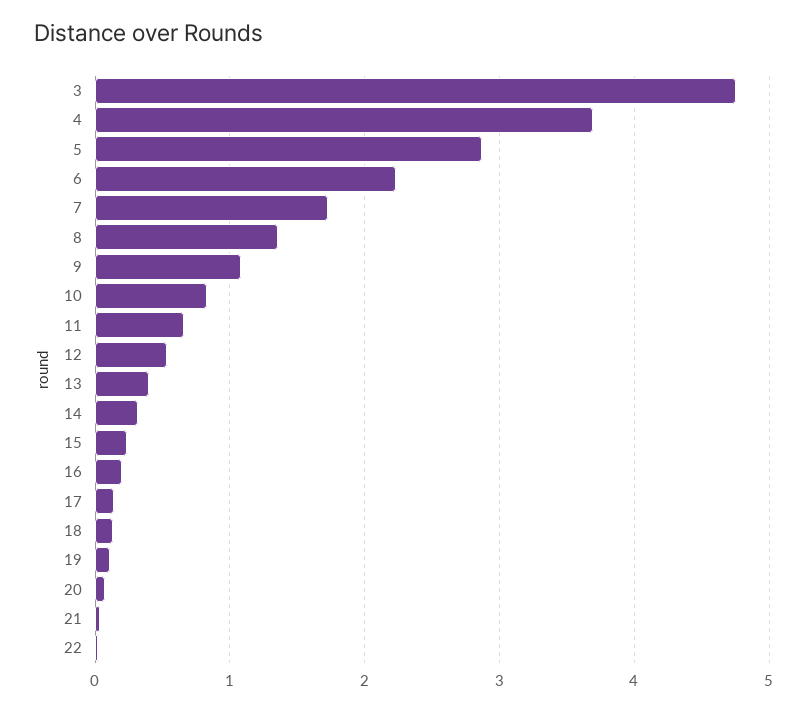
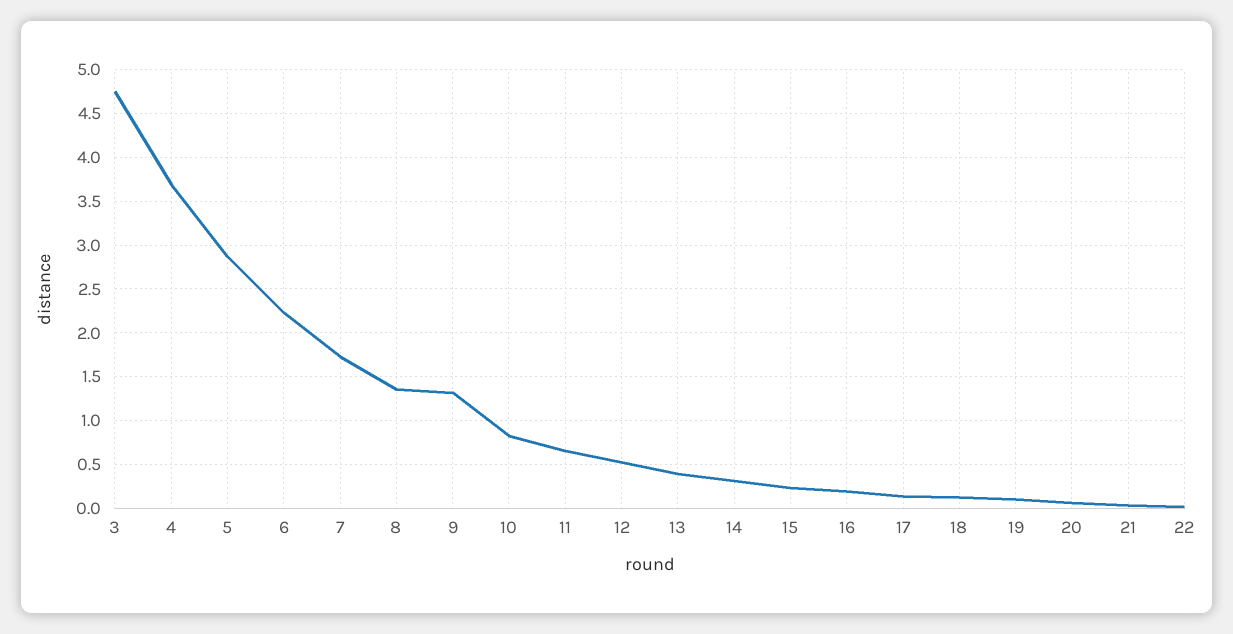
  {
    "3": 4.8,
    "4": 3.7,
    "5": 2.9,
    "6": 2.2,
    "7": 1.7,
    "8": 1.4,
-   "9": 1.1,
+   "9": 1.3,
    "10": 0.8,
    "11": 0.7,
    "12": 0.5,
    "13": 0.4,
    "14": 0.3,
    "15": 0.2,
    "16": 0.2,
    "17": 0.1,
    "18": 0.1,
    "19": 0.1,
    "20": 0.1,
    "21": 0,
    "22": 0
  }

